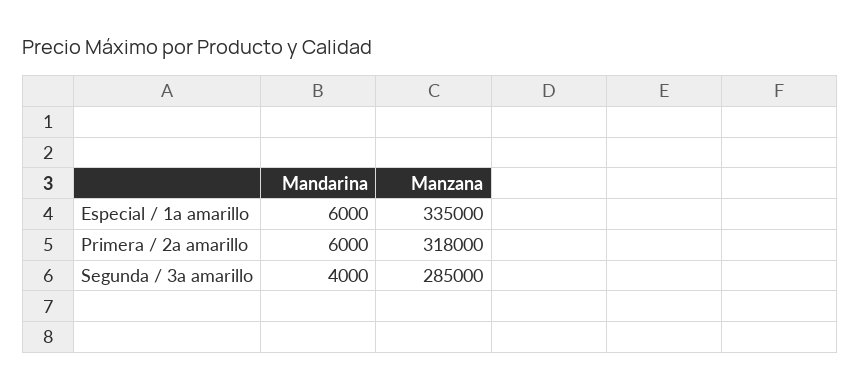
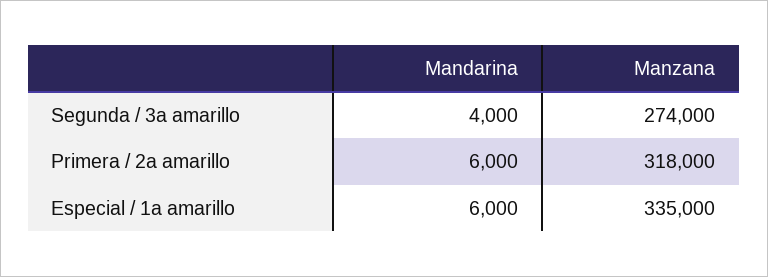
  {
    "Mandarina": {
      "Especial / 1a amarillo": 6000,
      "Primera / 2a amarillo": 6000,
      "Segunda / 3a amarillo": 4000
    },
    "Manzana": {
      "Especial / 1a amarillo": 335000,
      "Primera / 2a amarillo": 318000,
-     "Segunda / 3a amarillo": 285000
+     "Segunda / 3a amarillo": 274000
    }
  }

